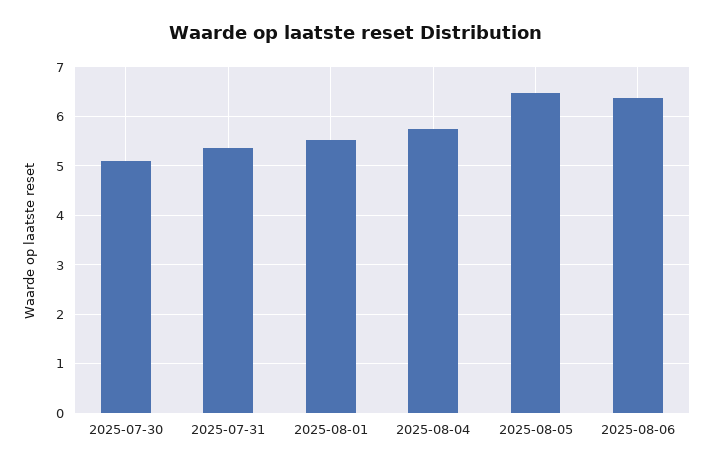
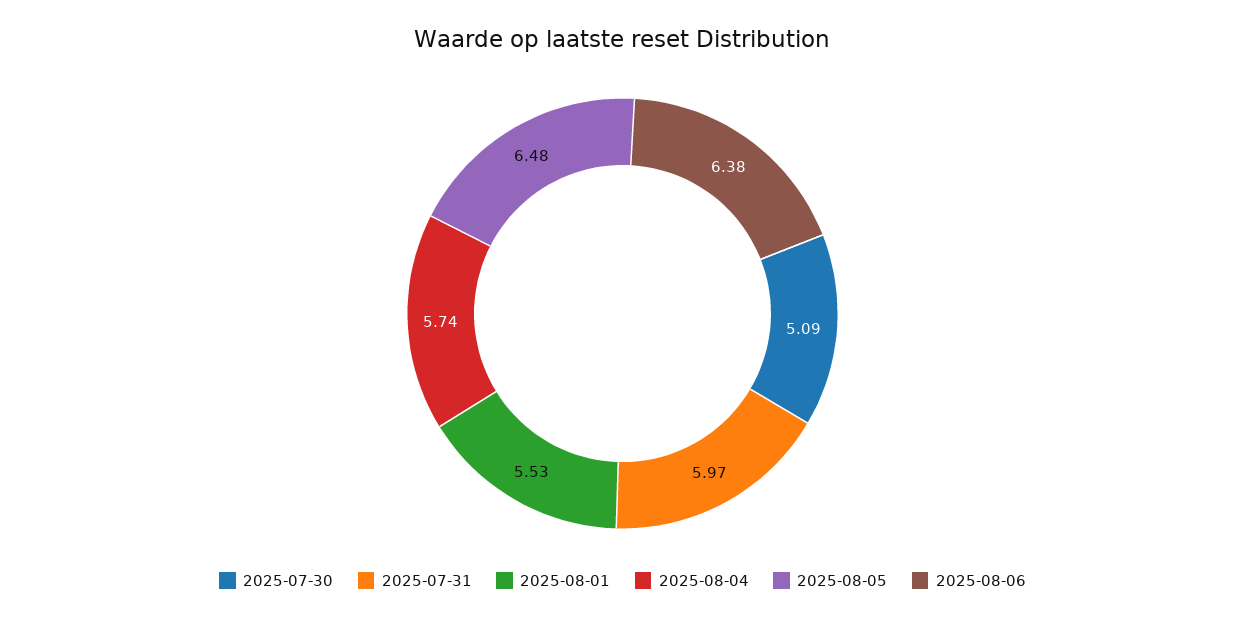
  {
    "2025-07-30": 5.09,
-   "2025-07-31": 5.4,
+   "2025-07-31": 5.97,
    "2025-08-01": 5.53,
    "2025-08-04": 5.74,
    "2025-08-05": 6.48,
    "2025-08-06": 6.38
  }

